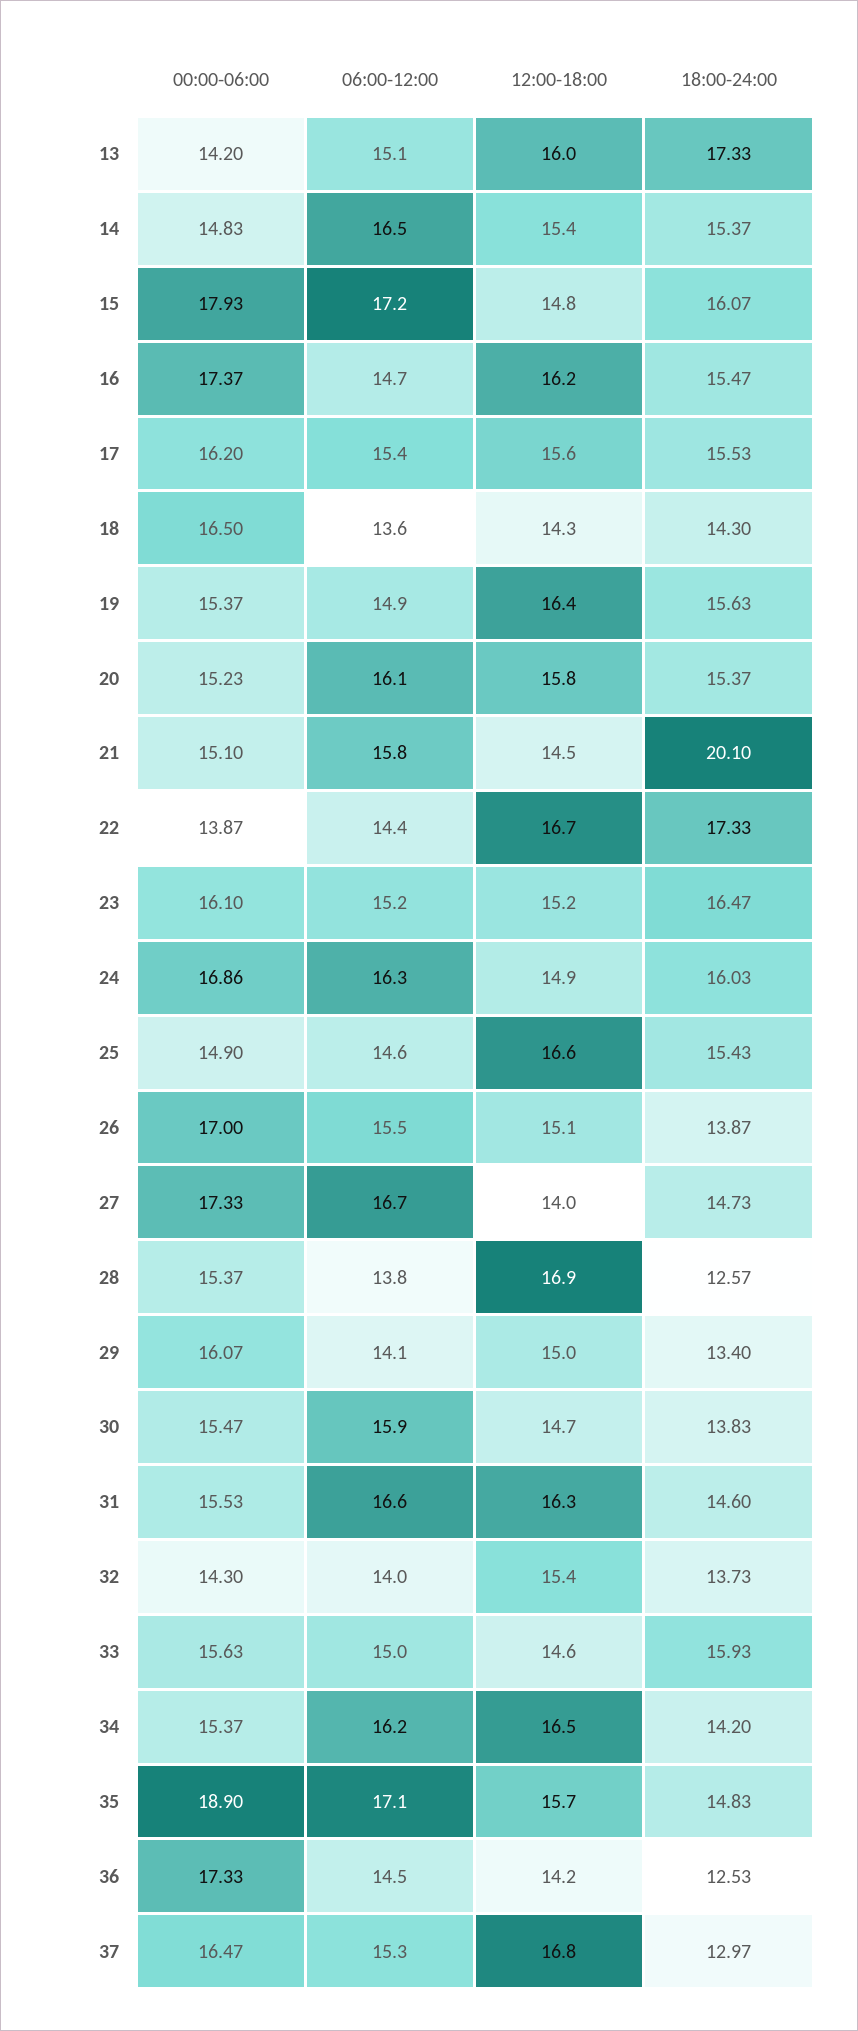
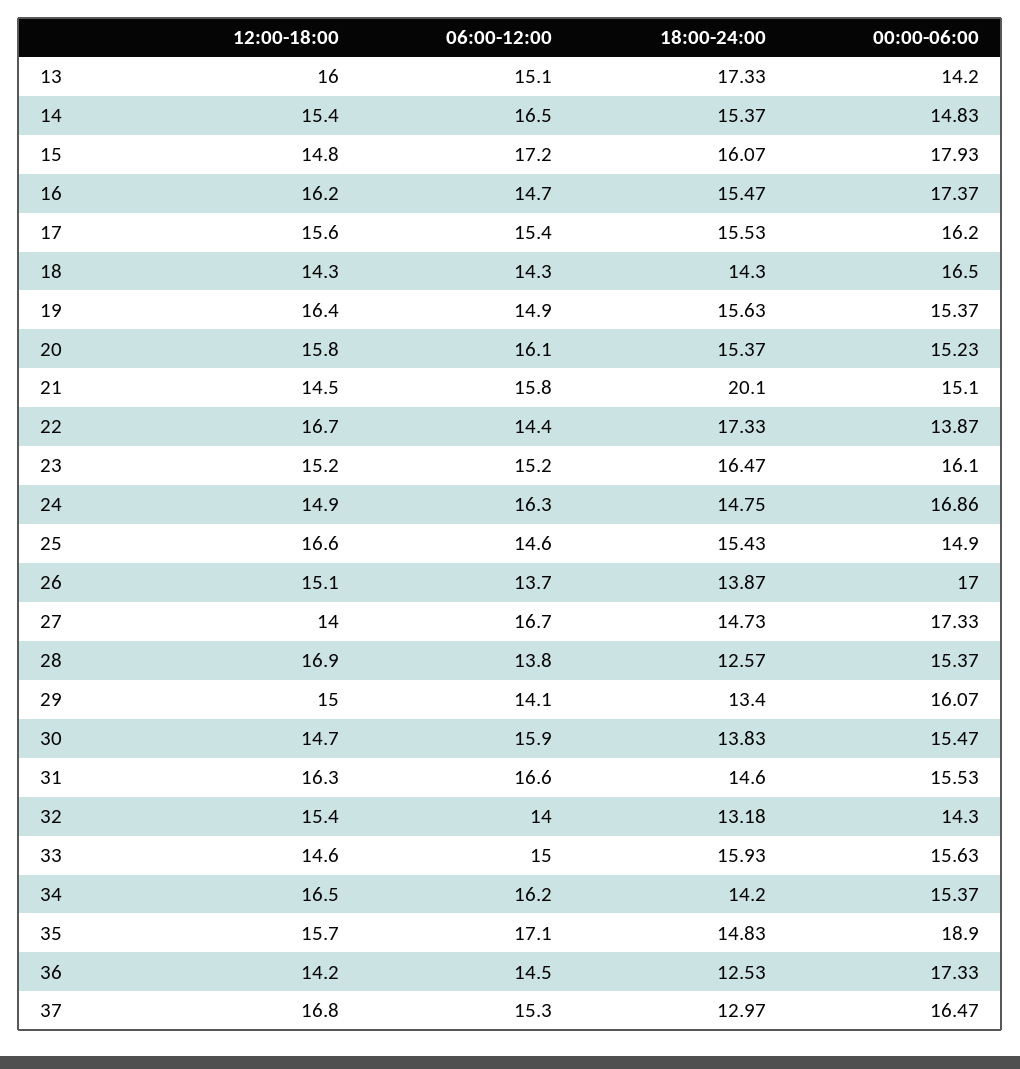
  {
    "00:00-06:00": {
      "13": 14.2,
      "14": 14.83,
      "15": 17.93,
      "16": 17.37,
      "17": 16.2,
      "18": 16.5,
      "19": 15.37,
      "20": 15.23,
      "21": 15.1,
      "22": 13.87,
      "23": 16.1,
      "24": 16.86,
      "25": 14.9,
      "26": 17,
      "27": 17.33,
      "28": 15.37,
      "29": 16.07,
      "30": 15.47,
      "31": 15.53,
      "32": 14.3,
      "33": 15.63,
      "34": 15.37,
      "35": 18.9,
      "36": 17.33,
      "37": 16.47
    },
    "06:00-12:00": {
      "13": 15.1,
      "14": 16.5,
      "15": 17.2,
      "16": 14.7,
      "17": 15.4,
-     "18": 13.6,
+     "18": 14.3,
      "19": 14.9,
      "20": 16.1,
      "21": 15.8,
      "22": 14.4,
      "23": 15.2,
      "24": 16.3,
      "25": 14.6,
-     "26": 15.5,
+     "26": 13.7,
      "27": 16.7,
      "28": 13.8,
      "29": 14.1,
      "30": 15.9,
      "31": 16.6,
      "32": 14,
      "33": 15,
      "34": 16.2,
      "35": 17.1,
      "36": 14.5,
      "37": 15.3
    },
    "12:00-18:00": {
      "13": 16,
      "14": 15.4,
      "15": 14.8,
      "16": 16.2,
      "17": 15.6,
      "18": 14.3,
      "19": 16.4,
      "20": 15.8,
      "21": 14.5,
      "22": 16.7,
      "23": 15.2,
      "24": 14.9,
      "25": 16.6,
      "26": 15.1,
      "27": 14,
      "28": 16.9,
      "29": 15,
      "30": 14.7,
      "31": 16.3,
      "32": 15.4,
      "33": 14.6,
      "34": 16.5,
      "35": 15.7,
      "36": 14.2,
      "37": 16.8
    },
    "18:00-24:00": {
      "13": 17.33,
      "14": 15.37,
      "15": 16.07,
      "16": 15.47,
      "17": 15.53,
      "18": 14.3,
      "19": 15.63,
      "20": 15.37,
      "21": 20.1,
      "22": 17.33,
      "23": 16.47,
-     "24": 16.03,
+     "24": 14.75,
      "25": 15.43,
      "26": 13.87,
      "27": 14.73,
      "28": 12.57,
      "29": 13.4,
      "30": 13.83,
      "31": 14.6,
-     "32": 13.73,
+     "32": 13.18,
      "33": 15.93,
      "34": 14.2,
      "35": 14.83,
      "36": 12.53,
      "37": 12.97
    }
  }

